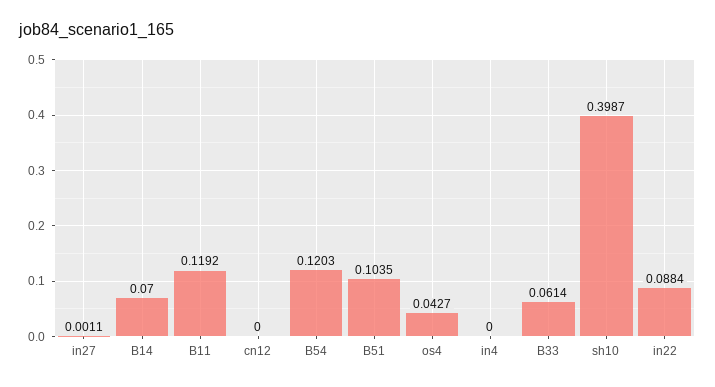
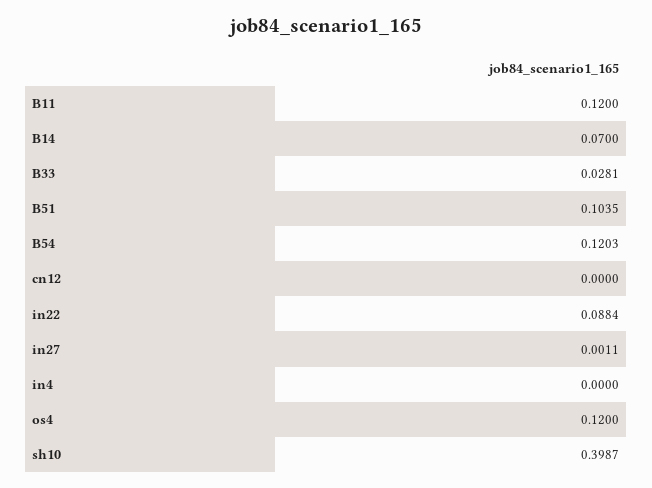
  {
    "in27": 0.0011,
    "B14": 0.07,
-   "B11": 0.1192,
+   "B11": 0.12,
    "cn12": 0,
    "B54": 0.1203,
    "B51": 0.1035,
-   "os4": 0.0427,
+   "os4": 0.12,
    "in4": 0,
-   "B33": 0.0614,
+   "B33": 0.0281,
    "sh10": 0.3987,
    "in22": 0.0884
  }

